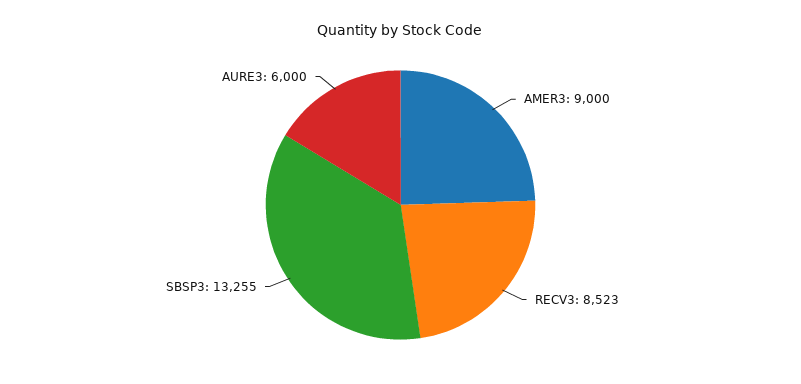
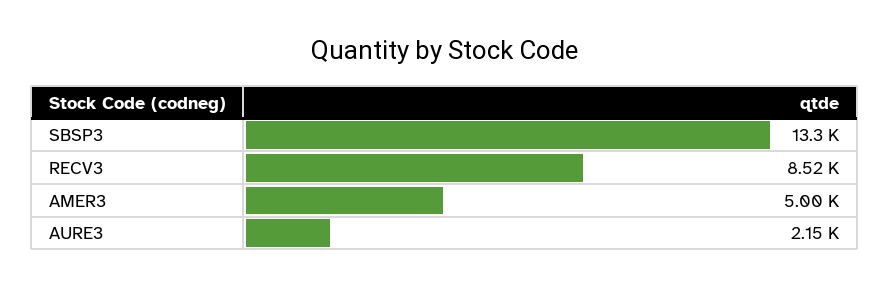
  {
-   "AMER3": 9000,
+   "AMER3": 5000,
    "RECV3": 8523,
    "SBSP3": 13255,
-   "AURE3": 6000
+   "AURE3": 2150
  }

